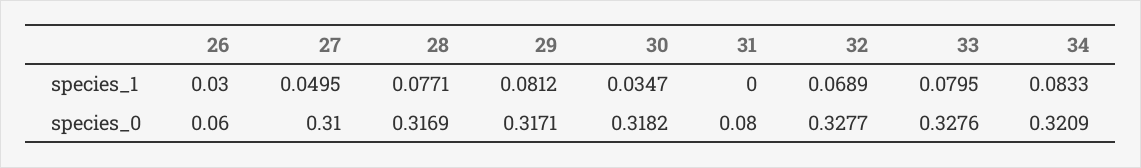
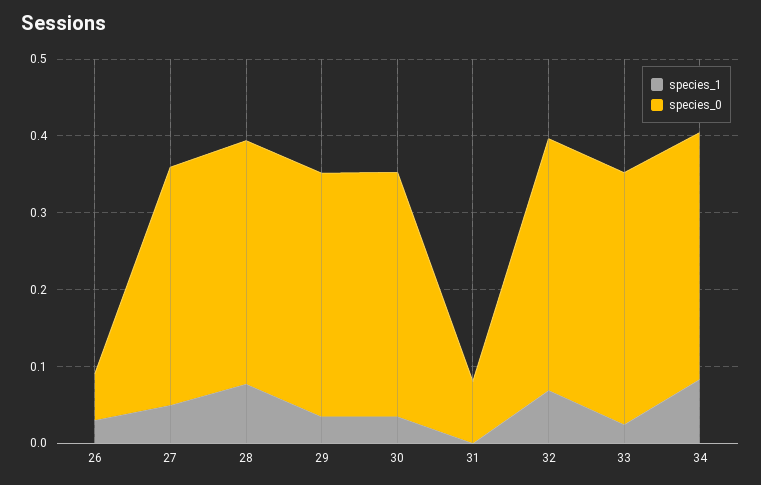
  {
    "species_1": {
      "26": 0.03,
      "27": 0.0495,
      "28": 0.0771,
-     "29": 0.0812,
+     "29": 0.04,
      "30": 0.0347,
      "31": 0,
      "32": 0.0689,
-     "33": 0.0795,
+     "33": 0.02,
      "34": 0.0833
    },
    "species_0": {
      "26": 0.06,
      "27": 0.31,
      "28": 0.3169,
      "29": 0.3171,
      "30": 0.3182,
      "31": 0.08,
      "32": 0.3277,
      "33": 0.3276,
      "34": 0.3209
    }
  }

